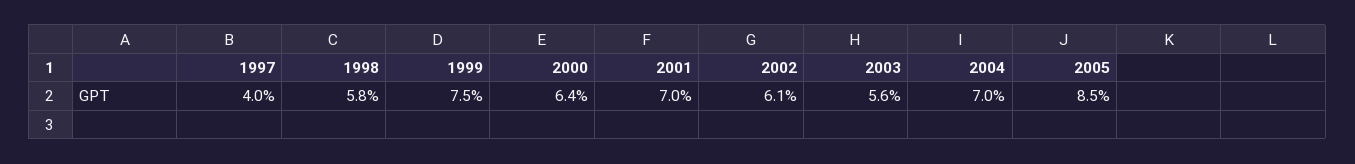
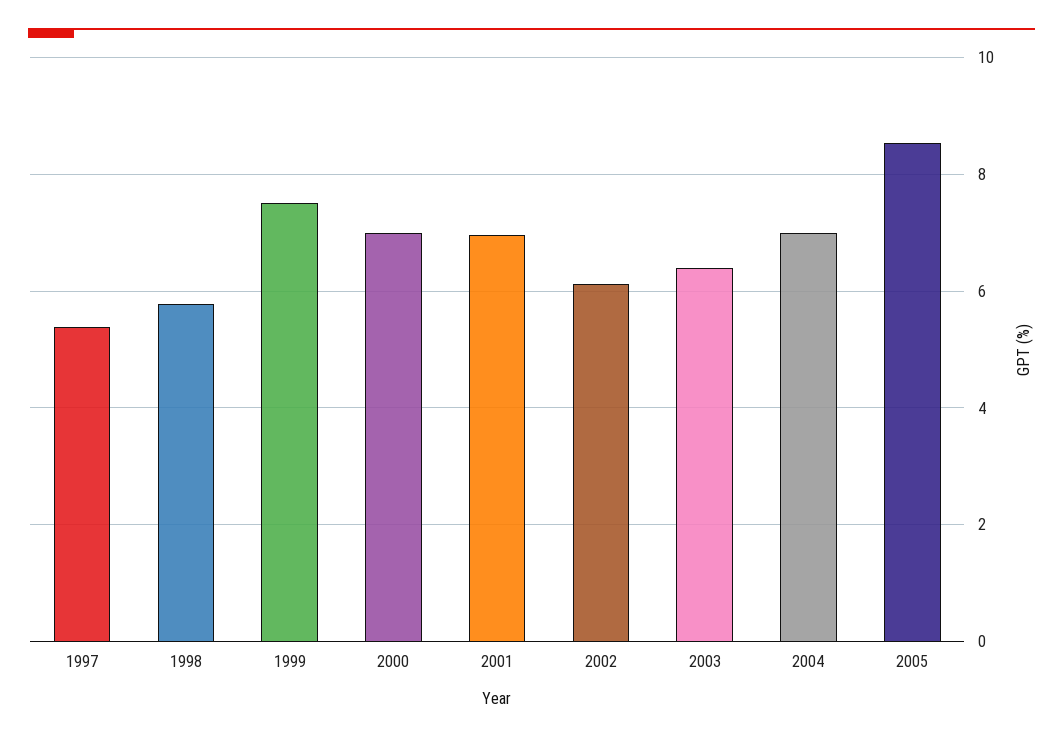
  {
-   "1997": 4,
+   "1997": 5.4,
    "1998": 5.8,
    "1999": 7.5,
-   "2000": 6.4,
+   "2000": 7,
    "2001": 7,
    "2002": 6.1,
-   "2003": 5.6,
+   "2003": 6.4,
    "2004": 7,
    "2005": 8.5
  }

